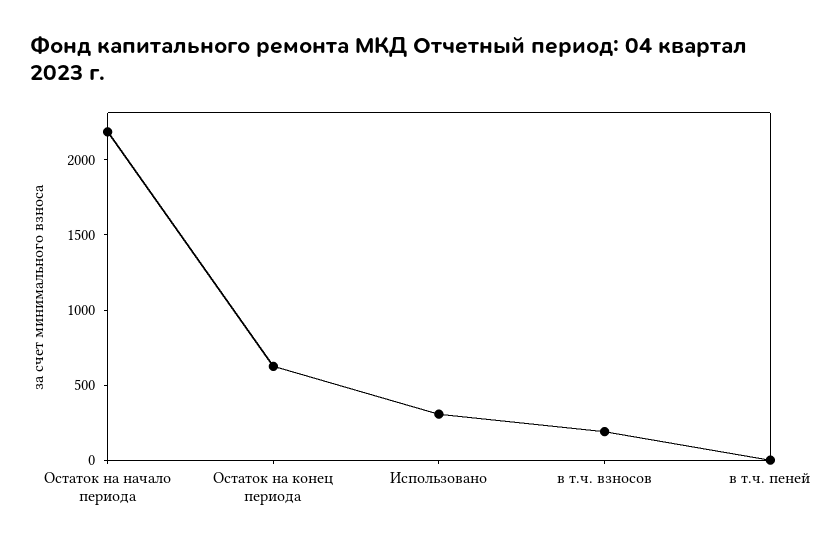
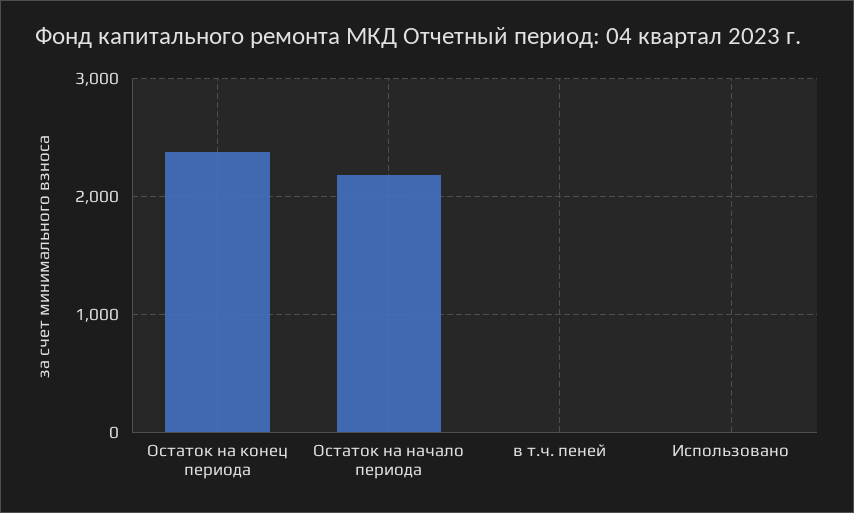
  {
    "Остаток на начало периода": 2200,
-   "Остаток на конец периода": 600,
+   "Остаток на конец периода": 2400,
-   "Использовано": 300,
+   "Использовано": 0,
-   "в т.ч. взносов": 200,
    "в т.ч. пеней": 0
  }

